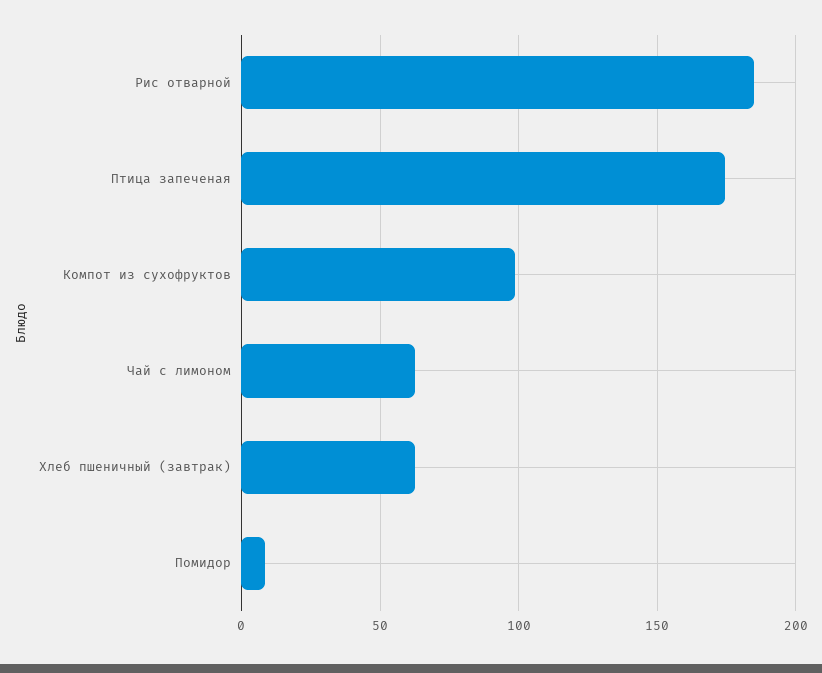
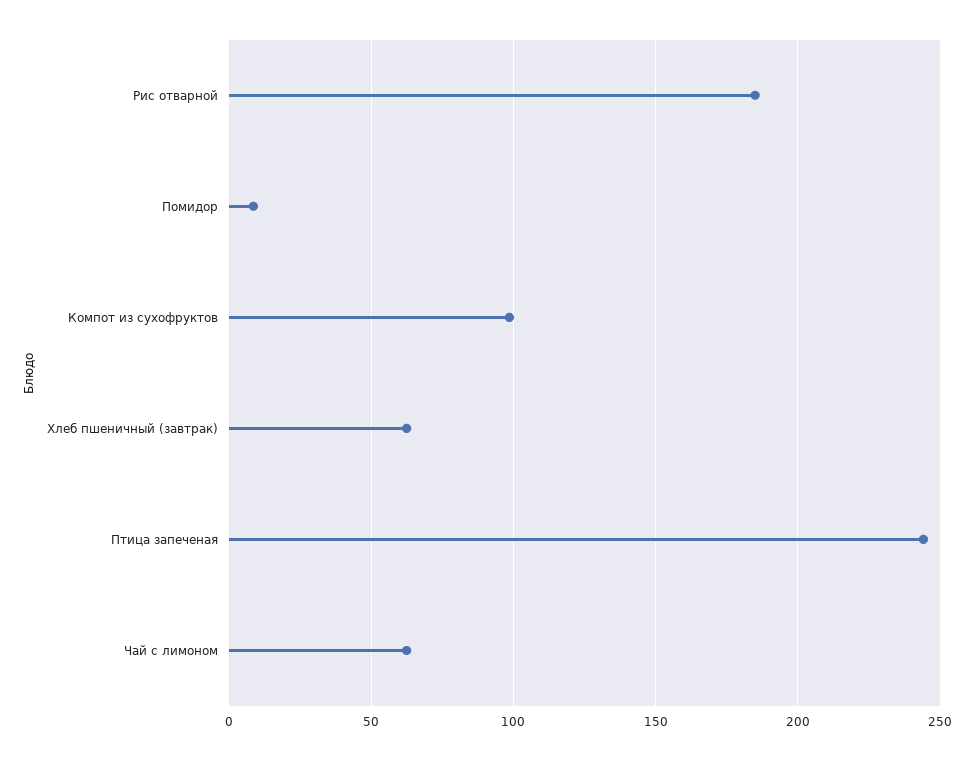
  {
    "Рис отварной": 185,
-   "Птица запеченая": 175,
+   "Птица запеченая": 245,
    "Компот из сухофруктов": 100,
    "Чай с лимоном": 65,
    "Хлеб пшеничный (завтрак)": 65,
    "Помидор": 10
  }

